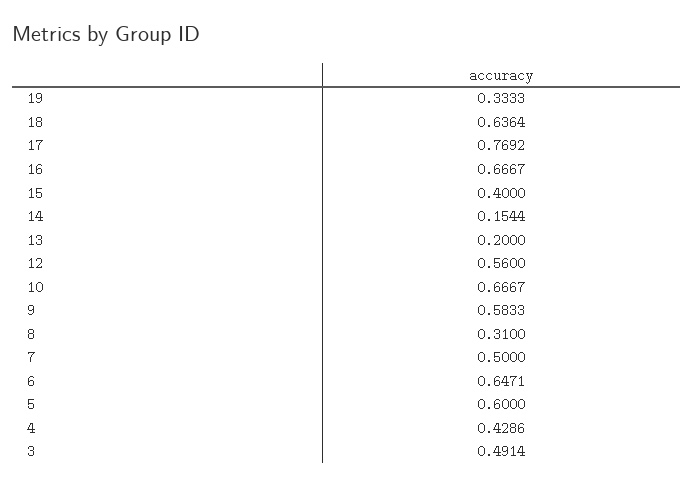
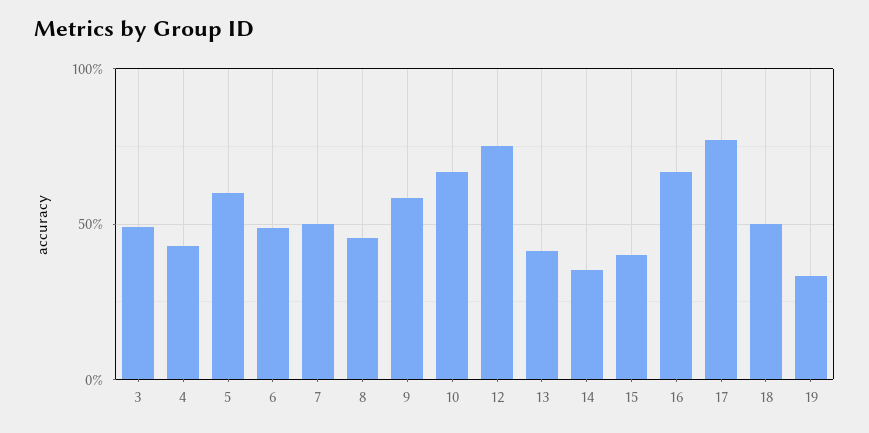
  {
    "19": 0.3333,
-   "18": 0.6364,
+   "18": 0.5,
    "17": 0.7692,
    "16": 0.6667,
    "15": 0.4,
-   "14": 0.1544,
+   "14": 0.35,
-   "13": 0.2,
+   "13": 0.4,
-   "12": 0.56,
+   "12": 0.75,
    "10": 0.6667,
    "9": 0.5833,
-   "8": 0.31,
+   "8": 0.45,
    "7": 0.5,
-   "6": 0.6471,
+   "6": 0.5,
    "5": 0.6,
    "4": 0.4286,
    "3": 0.4914
  }

